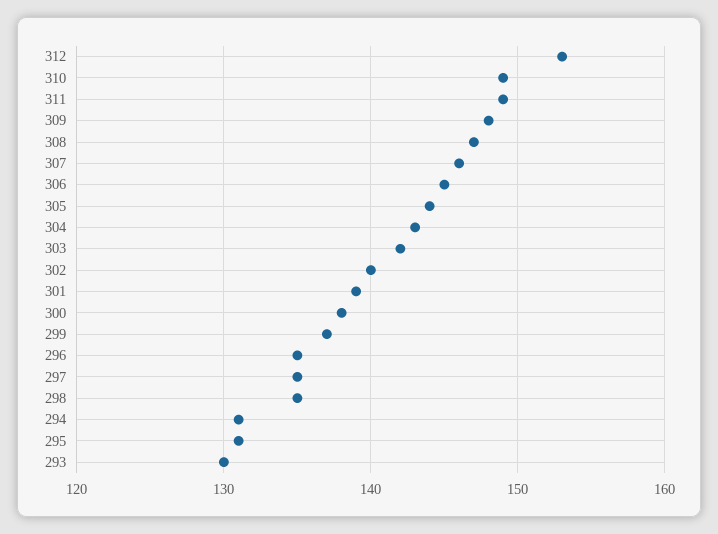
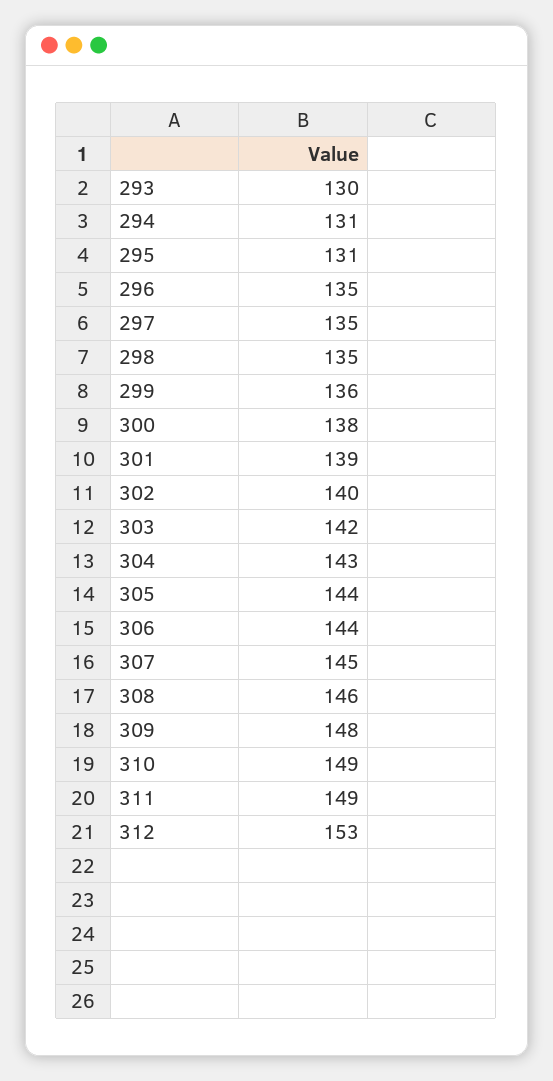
  {
    "312": 153,
    "310": 149,
    "311": 149,
    "309": 148,
-   "308": 147,
+   "308": 146,
-   "307": 146,
+   "307": 145,
-   "306": 145,
+   "306": 144,
    "305": 144,
    "304": 143,
    "303": 142,
    "302": 140,
    "301": 139,
    "300": 138,
-   "299": 137,
+   "299": 136,
    "296": 135,
    "297": 135,
    "298": 135,
    "294": 131,
    "295": 131,
    "293": 130
  }

